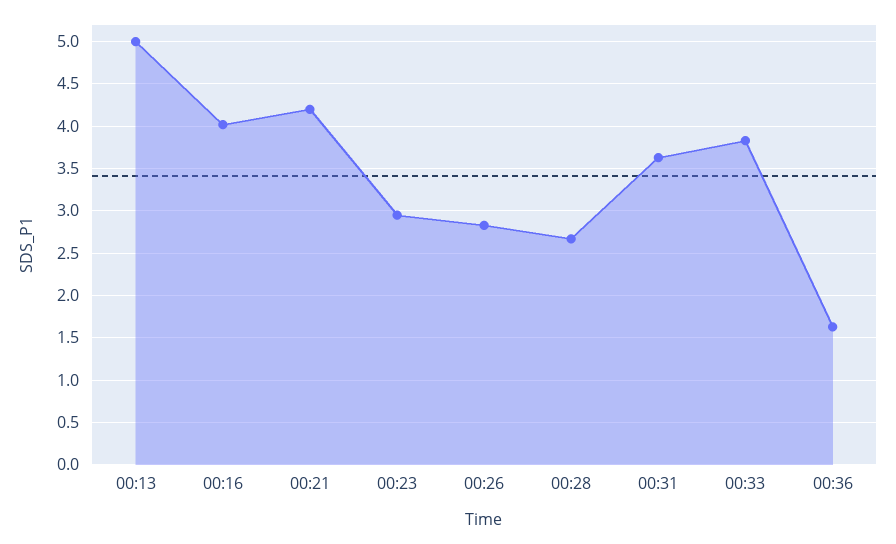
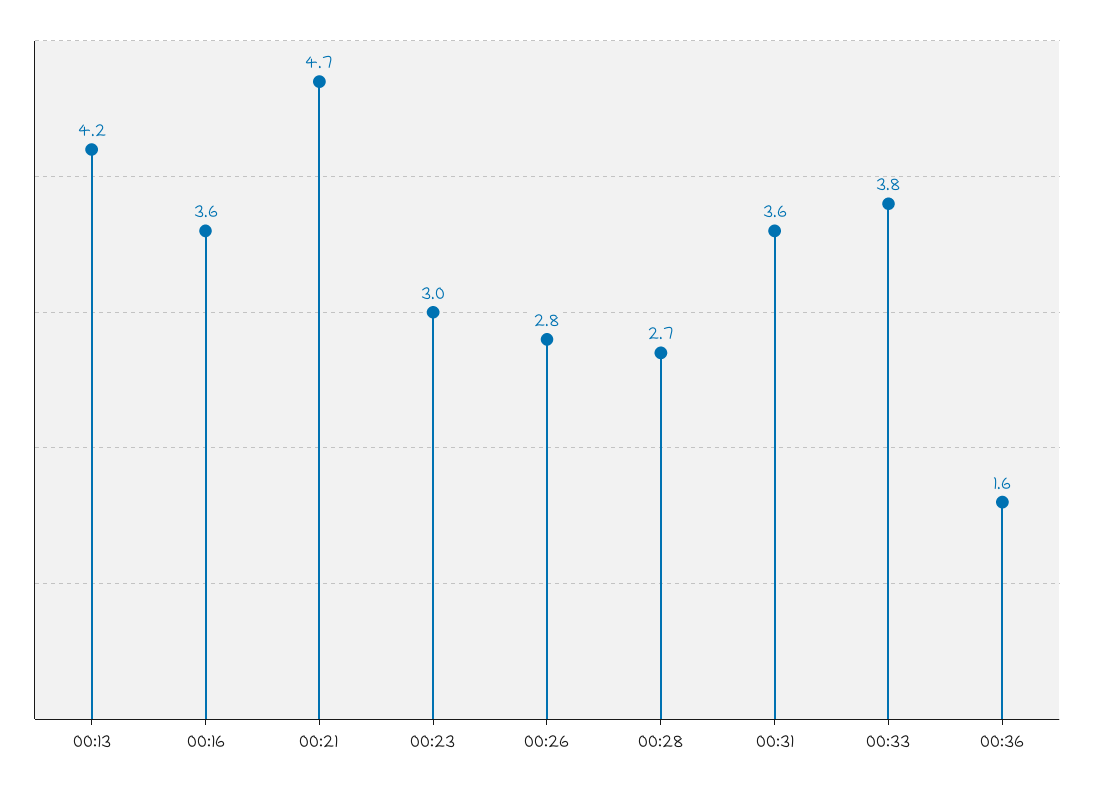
  {
-   "00:13": 5,
+   "00:13": 4.2,
-   "00:16": 4,
+   "00:16": 3.6,
-   "00:21": 4.2,
+   "00:21": 4.7,
    "00:23": 3,
    "00:26": 2.8,
    "00:28": 2.7,
    "00:31": 3.6,
    "00:33": 3.8,
    "00:36": 1.6
  }

